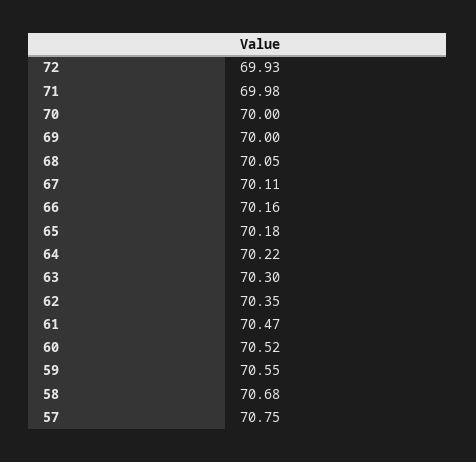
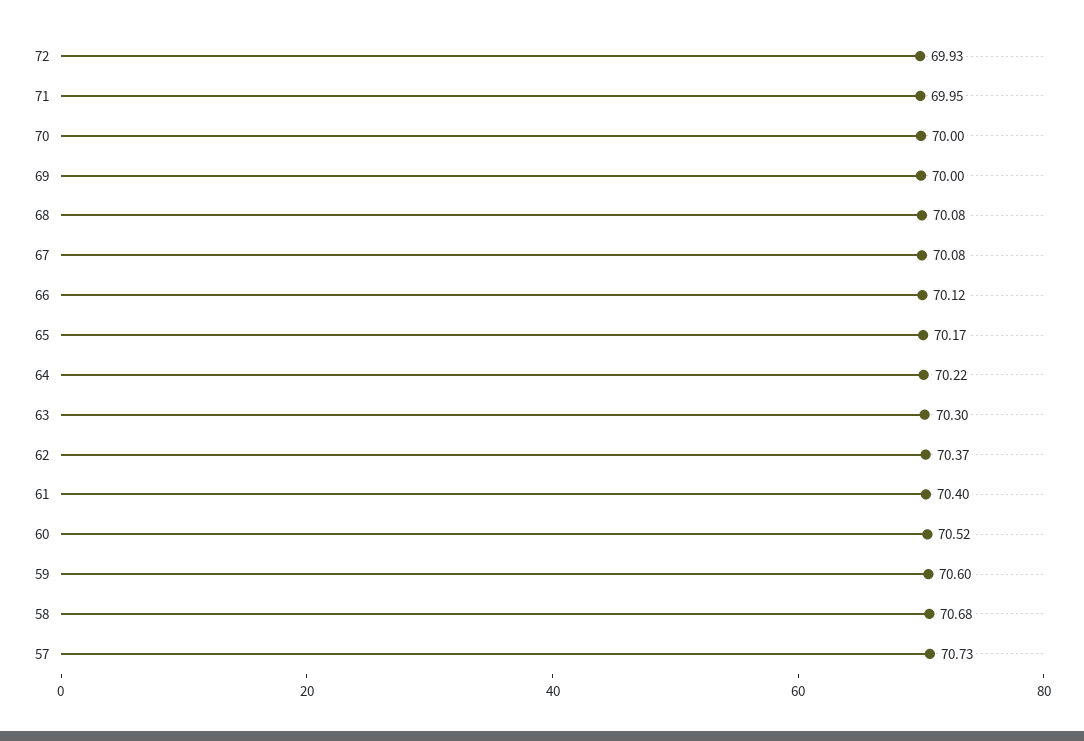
  {
    "72": 69.93,
-   "71": 69.98,
+   "71": 69.95,
    "70": 70,
    "69": 70,
-   "68": 70.05,
+   "68": 70.08,
-   "67": 70.11,
+   "67": 70.08,
-   "66": 70.16,
+   "66": 70.12,
-   "65": 70.18,
+   "65": 70.17,
    "64": 70.22,
    "63": 70.3,
-   "62": 70.35,
+   "62": 70.37,
-   "61": 70.47,
+   "61": 70.4,
    "60": 70.52,
-   "59": 70.55,
+   "59": 70.6,
    "58": 70.68,
-   "57": 70.75
+   "57": 70.73
  }

